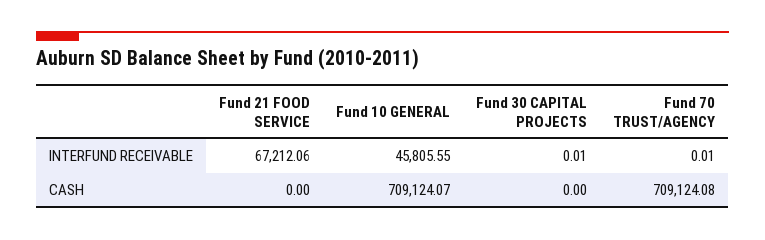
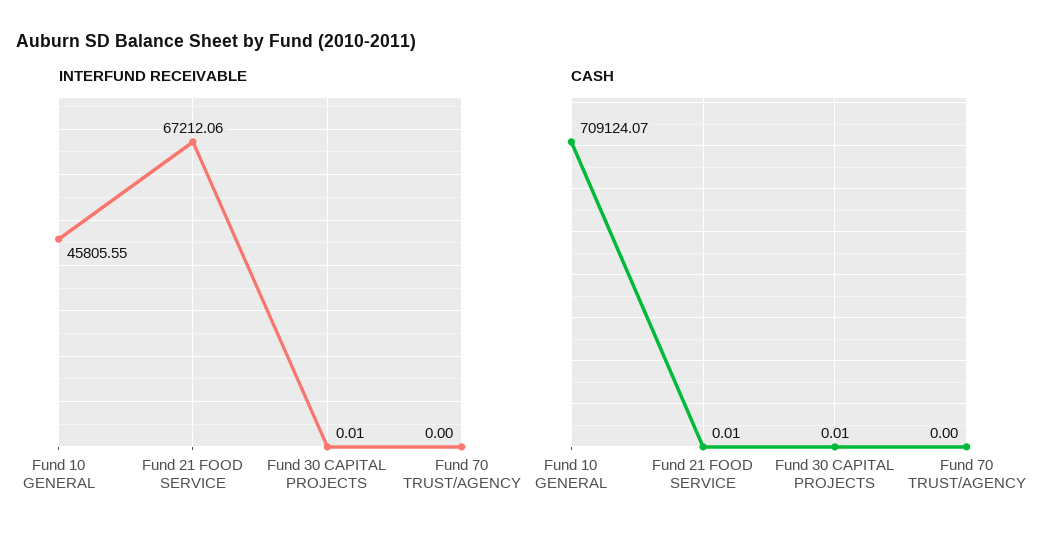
  {
    "INTERFUND RECEIVABLE": {
      "Fund 21 FOOD SERVICE": 67212.06,
      "Fund 10 GENERAL": 45805.55,
      "Fund 30 CAPITAL PROJECTS": 0.01,
-     "Fund 70 TRUST/AGENCY": 0.01
+     "Fund 70 TRUST/AGENCY": 0
    },
    "CASH": {
-     "Fund 21 FOOD SERVICE": 0,
+     "Fund 21 FOOD SERVICE": 0.01,
      "Fund 10 GENERAL": 709124.07,
-     "Fund 30 CAPITAL PROJECTS": 0,
+     "Fund 30 CAPITAL PROJECTS": 0.01,
-     "Fund 70 TRUST/AGENCY": 709124.08
+     "Fund 70 TRUST/AGENCY": 0
    }
  }

